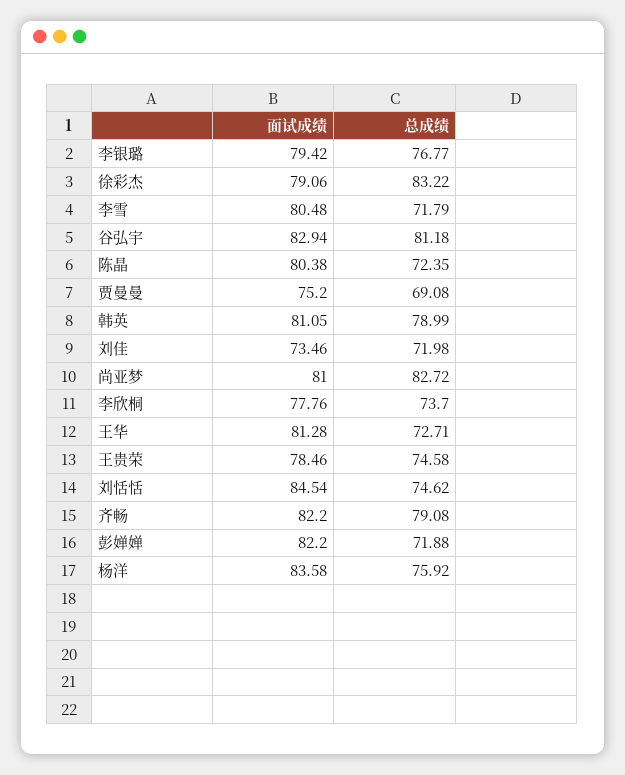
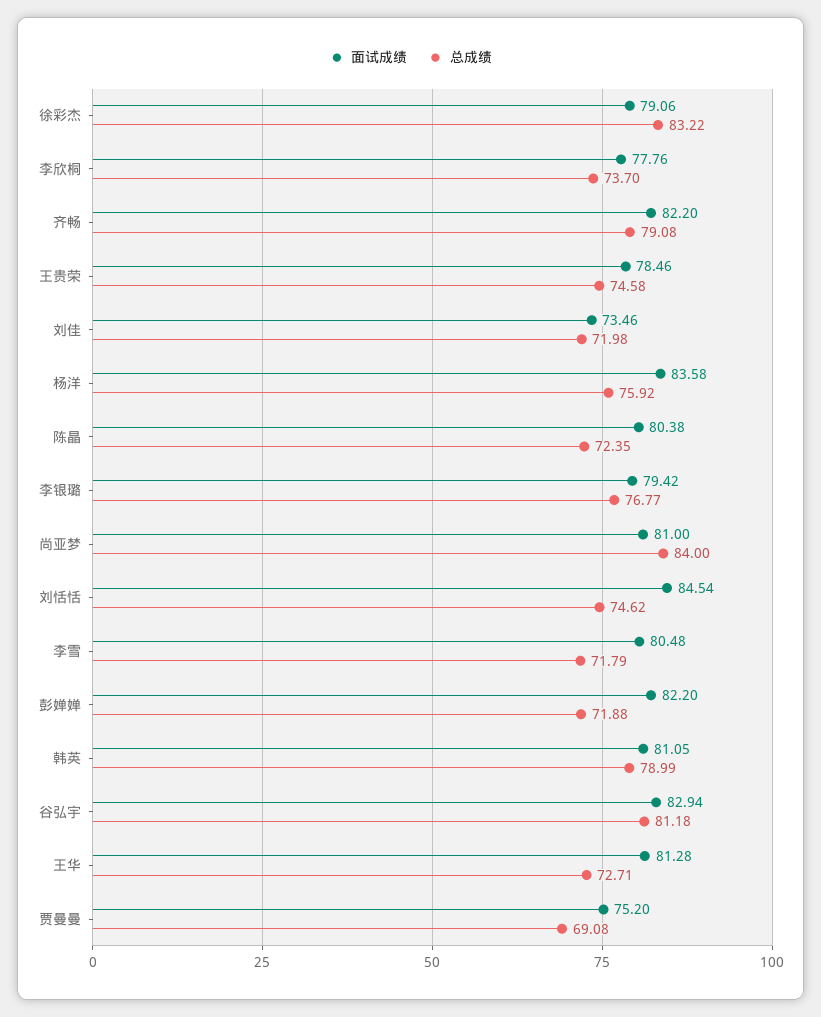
  {
    "面试成绩": {
      "李银璐": 79.42,
      "徐彩杰": 79.06,
      "李雪": 80.48,
      "谷弘宇": 82.94,
      "陈晶": 80.38,
      "贾曼曼": 75.2,
      "韩英": 81.05,
      "刘佳": 73.46,
      "尚亚梦": 81,
      "李欣桐": 77.76,
      "王华": 81.28,
      "王贵荣": 78.46,
      "刘恬恬": 84.54,
      "齐畅": 82.2,
      "彭婵婵": 82.2,
      "杨洋": 83.58
    },
    "总成绩": {
      "李银璐": 76.77,
      "徐彩杰": 83.22,
      "李雪": 71.79,
      "谷弘宇": 81.18,
      "陈晶": 72.35,
      "贾曼曼": 69.08,
      "韩英": 78.99,
      "刘佳": 71.98,
-     "尚亚梦": 82.72,
+     "尚亚梦": 84,
      "李欣桐": 73.7,
      "王华": 72.71,
      "王贵荣": 74.58,
      "刘恬恬": 74.62,
      "齐畅": 79.08,
      "彭婵婵": 71.88,
      "杨洋": 75.92
    }
  }

